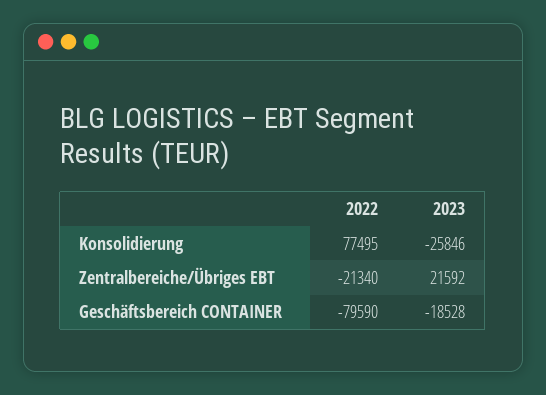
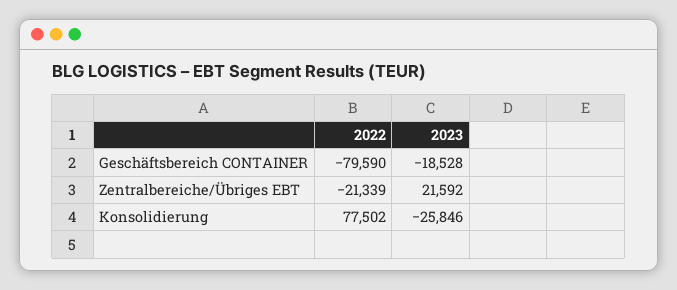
  {
    "2022": {
-     "Konsolidierung": 77495,
+     "Konsolidierung": 77502,
-     "Zentralbereiche/Übriges EBT": -21340,
+     "Zentralbereiche/Übriges EBT": -21339,
      "Geschäftsbereich CONTAINER": -79590
    },
    "2023": {
      "Konsolidierung": -25846,
      "Zentralbereiche/Übriges EBT": 21592,
      "Geschäftsbereich CONTAINER": -18528
    }
  }

